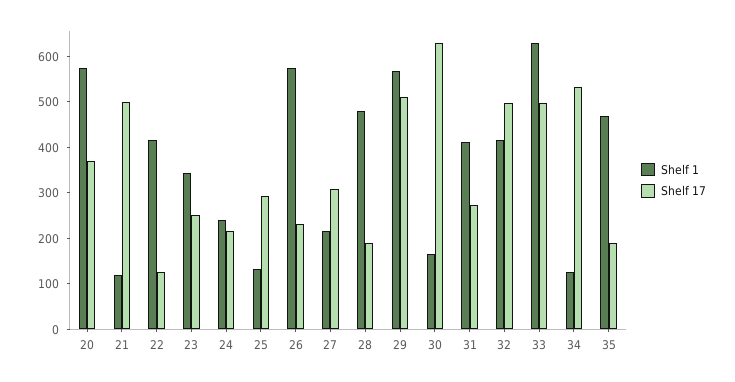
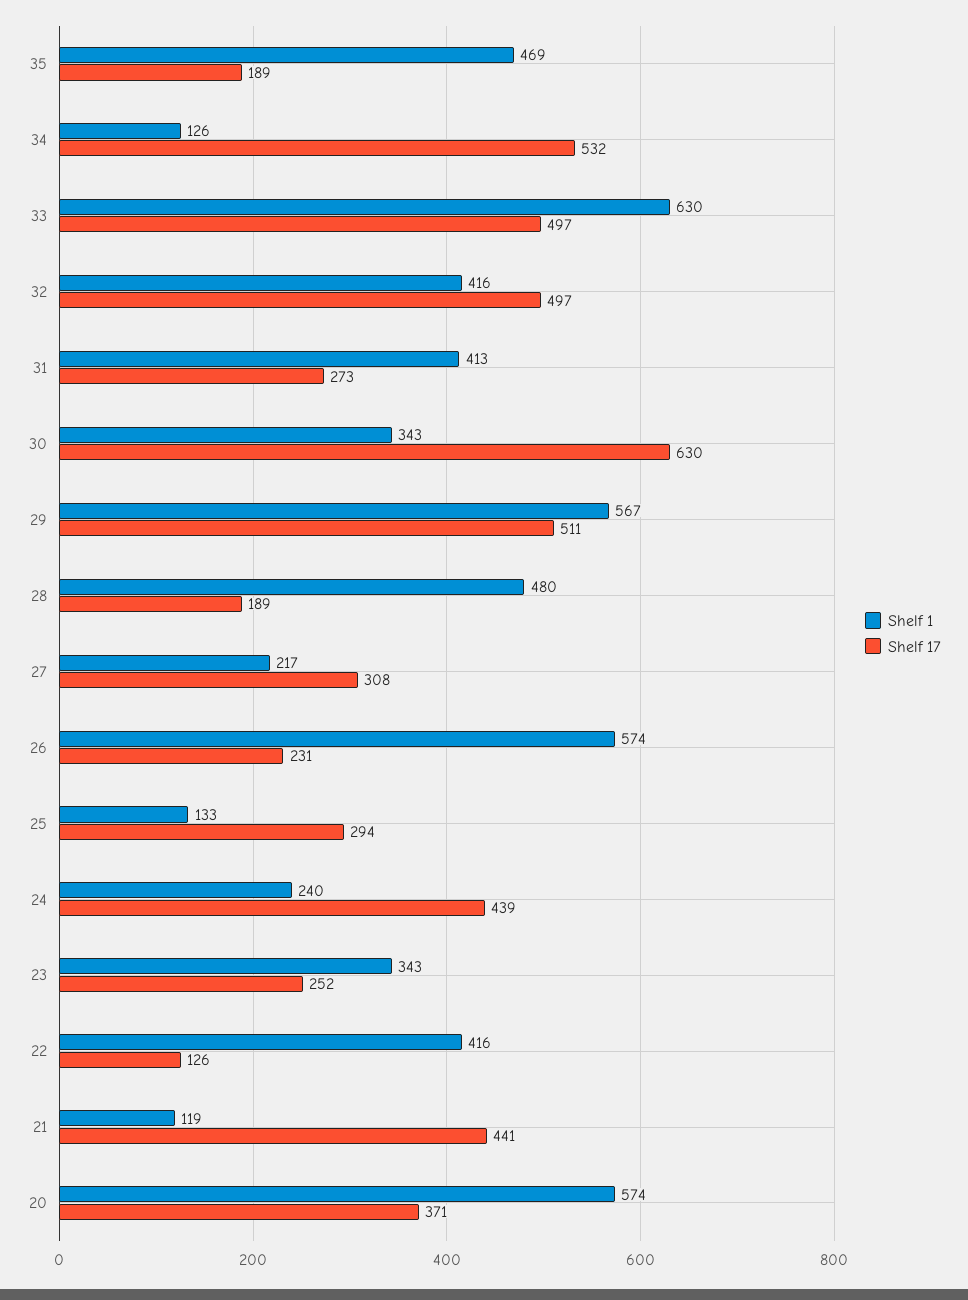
  {
    "Shelf 1": {
      "20": 574,
      "21": 119,
      "22": 416,
      "23": 343,
      "24": 240,
      "25": 133,
      "26": 574,
      "27": 217,
      "28": 480,
      "29": 567,
-     "30": 160,
+     "30": 343,
      "31": 413,
      "32": 416,
      "33": 630,
      "34": 126,
      "35": 469
    },
    "Shelf 17": {
      "20": 371,
-     "21": 500,
+     "21": 441,
      "22": 126,
      "23": 252,
-     "24": 220,
+     "24": 439,
      "25": 294,
      "26": 231,
      "27": 308,
      "28": 189,
      "29": 511,
      "30": 630,
      "31": 273,
      "32": 497,
      "33": 497,
      "34": 532,
      "35": 189
    }
  }

